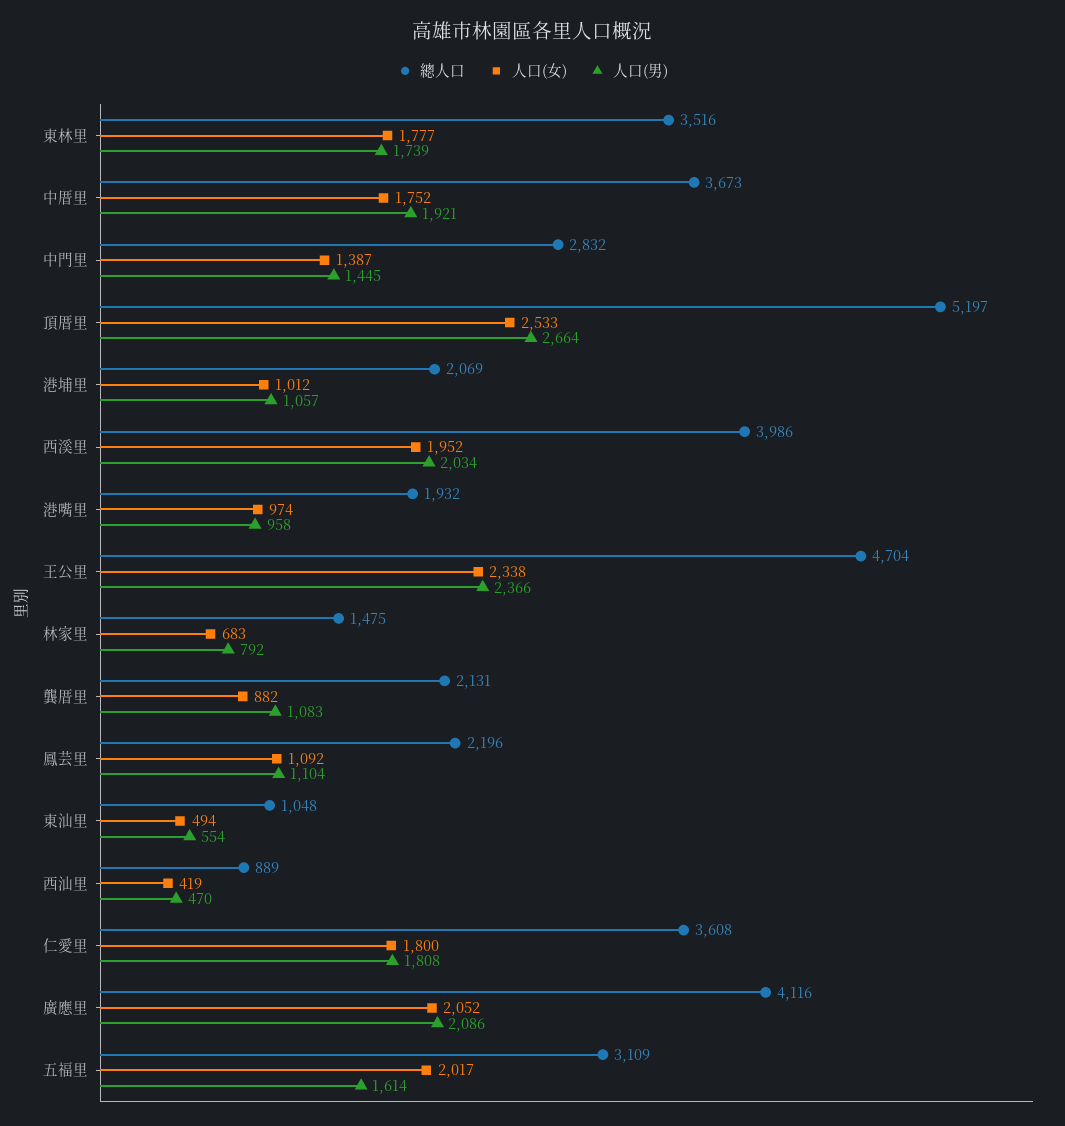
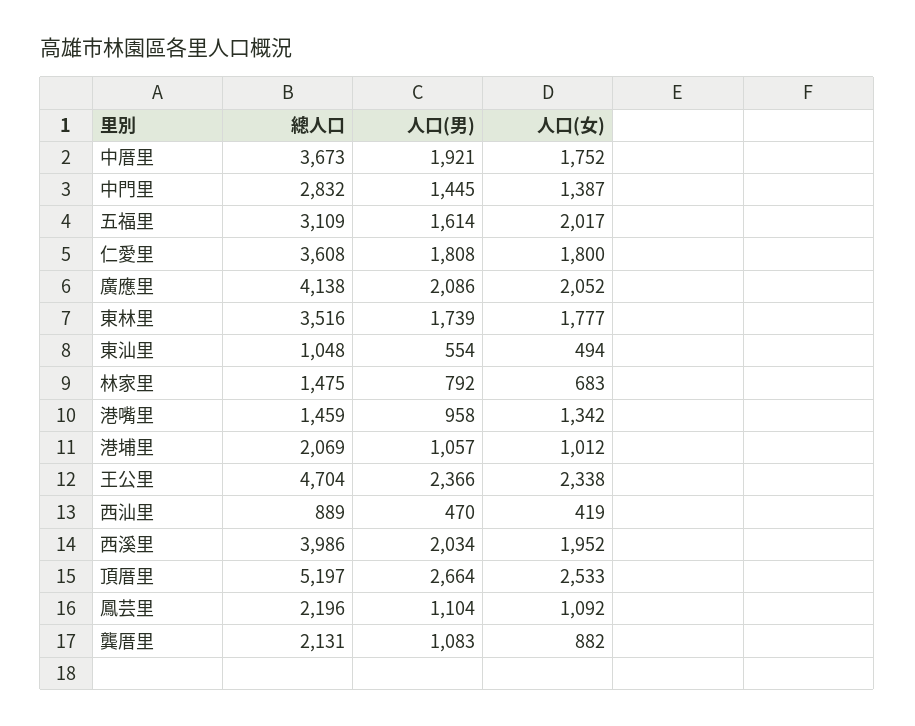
  {
    "總人口": {
      "東林里": 3516,
      "中厝里": 3673,
      "中門里": 2832,
      "頂厝里": 5197,
      "港埔里": 2069,
      "西溪里": 3986,
-     "港嘴里": 1932,
+     "港嘴里": 1459,
      "王公里": 4704,
      "林家里": 1475,
      "龔厝里": 2131,
      "鳳芸里": 2196,
      "東汕里": 1048,
      "西汕里": 889,
      "仁愛里": 3608,
-     "廣應里": 4116,
+     "廣應里": 4138,
      "五福里": 3109
    },
    "人口(女)": {
      "東林里": 1777,
      "中厝里": 1752,
      "中門里": 1387,
      "頂厝里": 2533,
      "港埔里": 1012,
      "西溪里": 1952,
-     "港嘴里": 974,
+     "港嘴里": 1342,
      "王公里": 2338,
      "林家里": 683,
      "龔厝里": 882,
      "鳳芸里": 1092,
      "東汕里": 494,
      "西汕里": 419,
      "仁愛里": 1800,
      "廣應里": 2052,
      "五福里": 2017
    },
    "人口(男)": {
      "東林里": 1739,
      "中厝里": 1921,
      "中門里": 1445,
      "頂厝里": 2664,
      "港埔里": 1057,
      "西溪里": 2034,
      "港嘴里": 958,
      "王公里": 2366,
      "林家里": 792,
      "龔厝里": 1083,
      "鳳芸里": 1104,
      "東汕里": 554,
      "西汕里": 470,
      "仁愛里": 1808,
      "廣應里": 2086,
      "五福里": 1614
    }
  }

